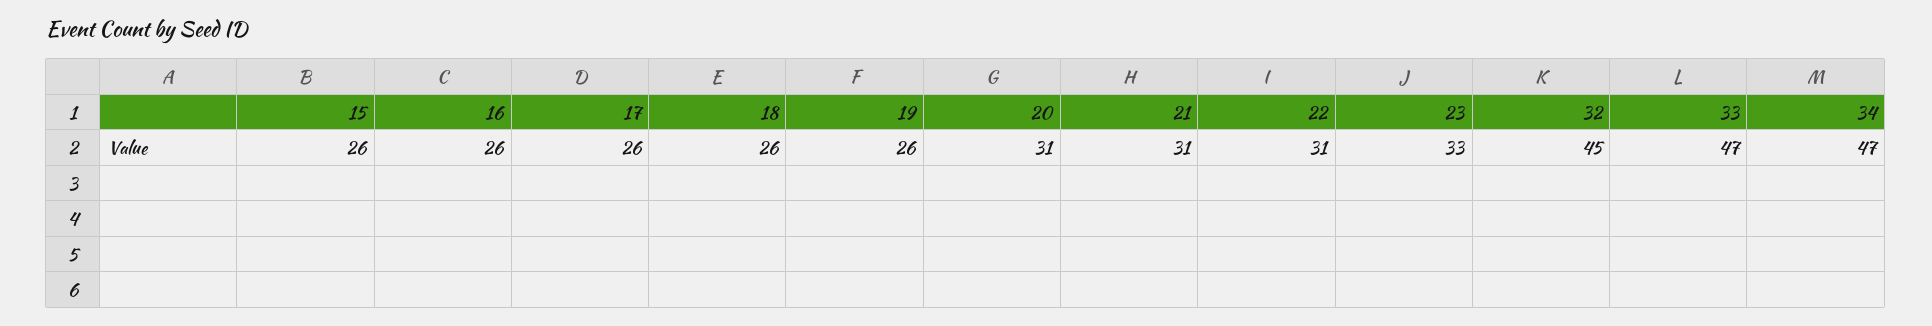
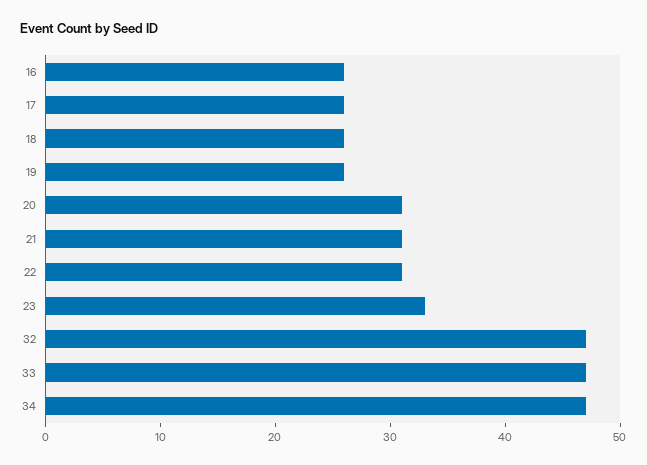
  {
-   "15": 26,
    "16": 26,
    "17": 26,
    "18": 26,
    "19": 26,
    "20": 31,
    "21": 31,
    "22": 31,
    "23": 33,
-   "32": 45,
+   "32": 47,
    "33": 47,
    "34": 47
  }

